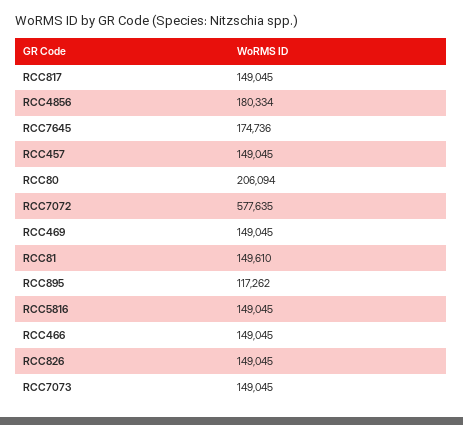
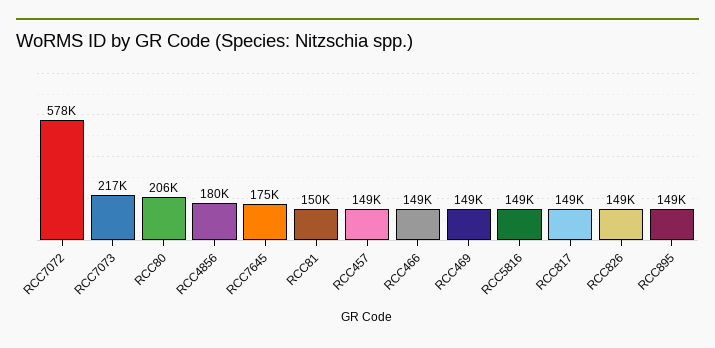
  {
    "RCC817": 149045,
    "RCC4856": 180334,
    "RCC7645": 174736,
    "RCC457": 149045,
    "RCC80": 206094,
    "RCC7072": 577635,
    "RCC469": 149045,
    "RCC81": 149610,
-   "RCC895": 117262,
+   "RCC895": 149000,
    "RCC5816": 149045,
    "RCC466": 149045,
    "RCC826": 149045,
-   "RCC7073": 149045
+   "RCC7073": 217000
  }

